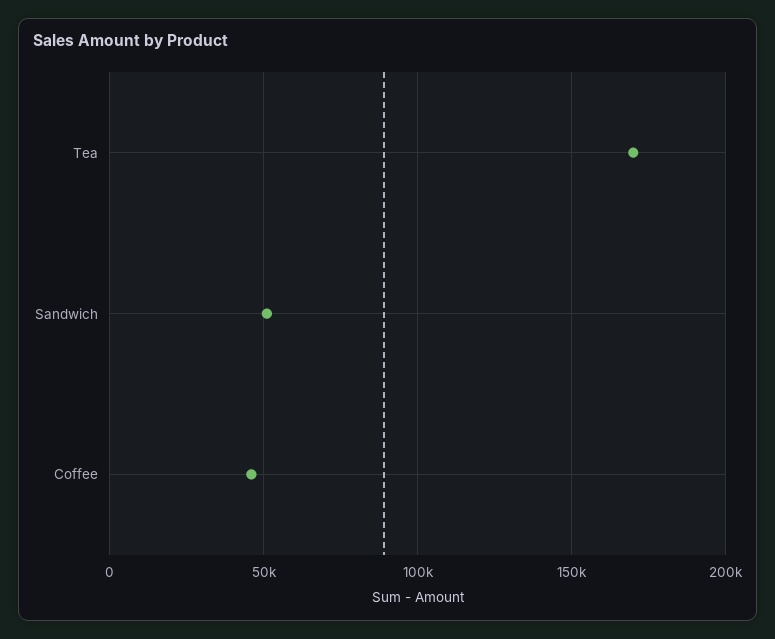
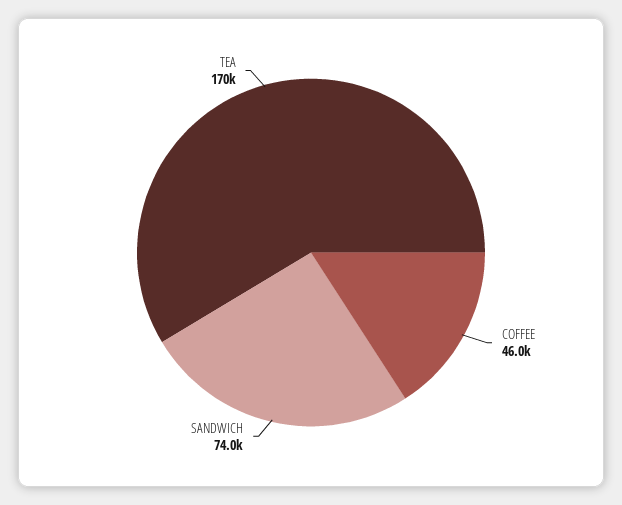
  {
    "Tea": 170000,
-   "Sandwich": 50000,
+   "Sandwich": 74000,
    "Coffee": 46000
  }

